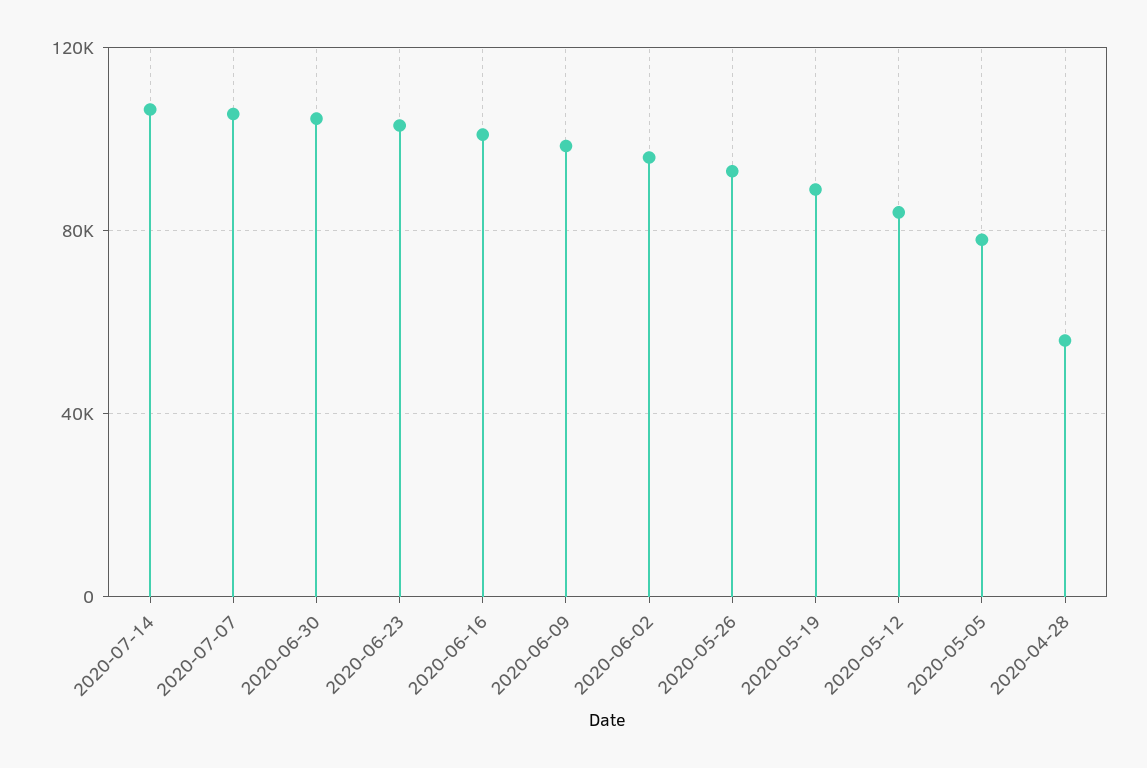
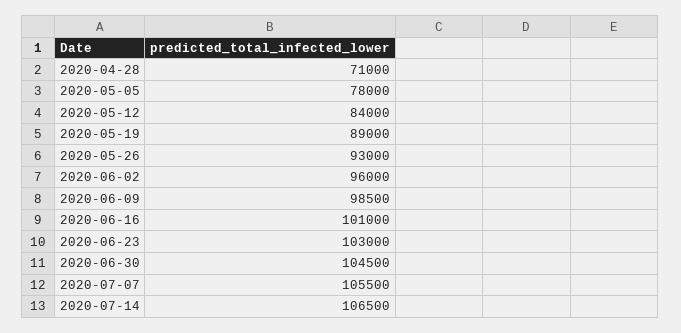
  {
    "2020-07-14": 106500,
    "2020-07-07": 105500,
    "2020-06-30": 104500,
    "2020-06-23": 103000,
    "2020-06-16": 101000,
    "2020-06-09": 98500,
    "2020-06-02": 96000,
    "2020-05-26": 93000,
    "2020-05-19": 89000,
    "2020-05-12": 84000,
    "2020-05-05": 78000,
-   "2020-04-28": 55000
+   "2020-04-28": 71000
  }

